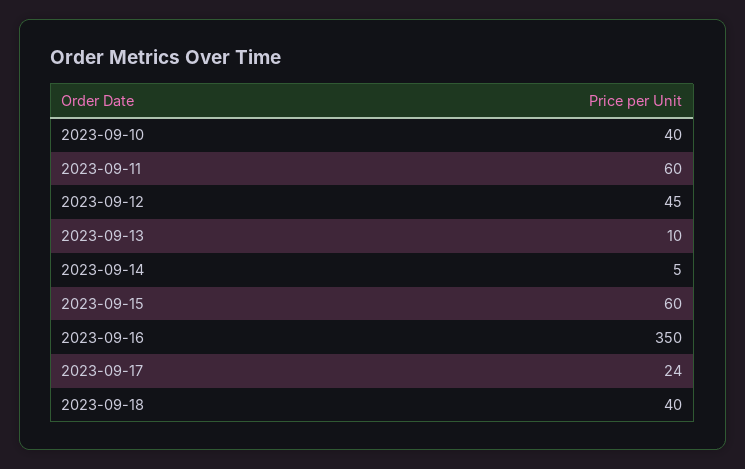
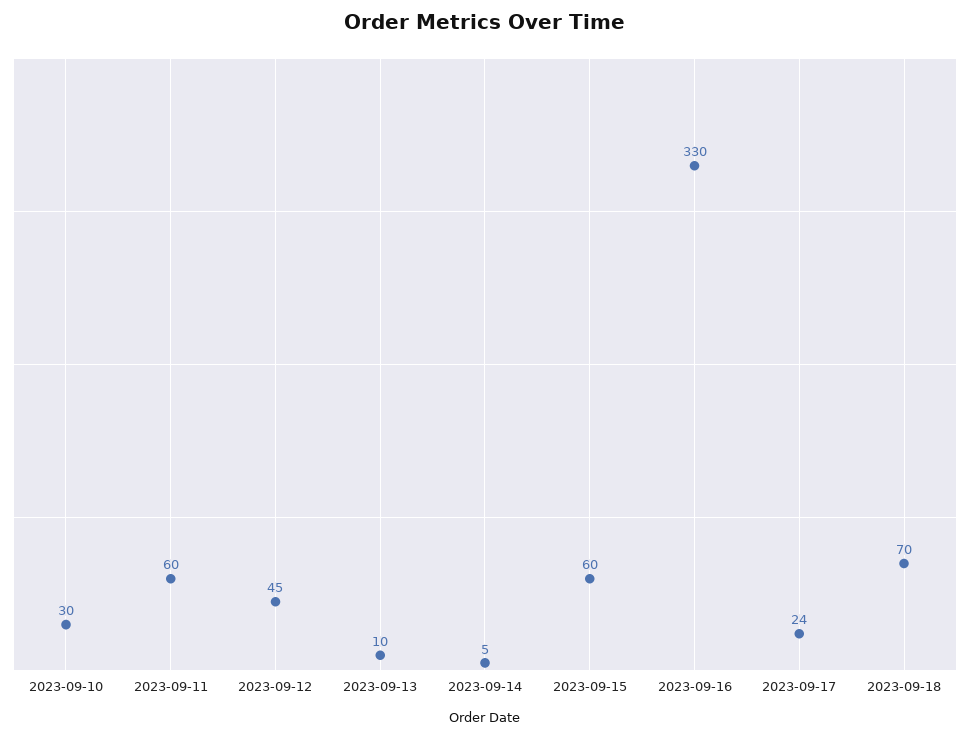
  {
-   "2023-09-10": 40,
+   "2023-09-10": 30,
    "2023-09-11": 60,
    "2023-09-12": 45,
    "2023-09-13": 10,
    "2023-09-14": 5,
    "2023-09-15": 60,
-   "2023-09-16": 350,
+   "2023-09-16": 330,
    "2023-09-17": 24,
-   "2023-09-18": 40
+   "2023-09-18": 70
  }

